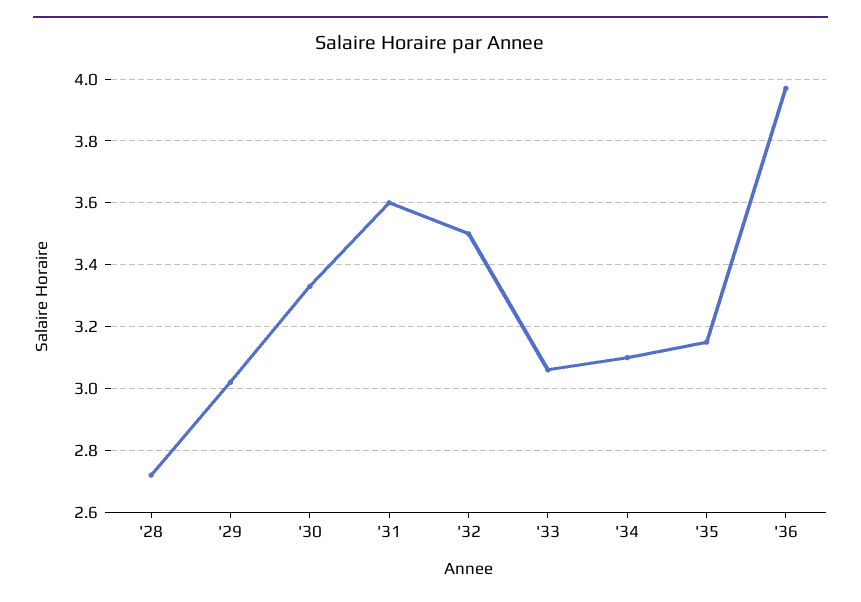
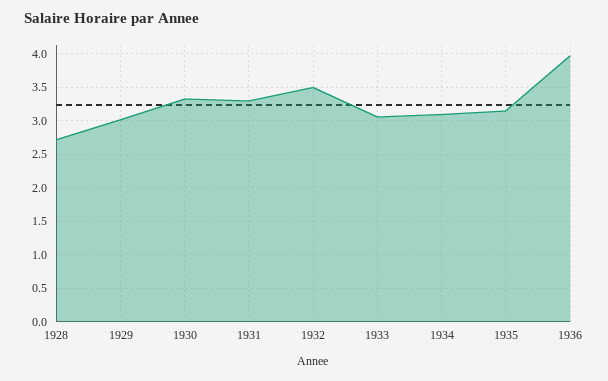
  {
    "'28": 2.7,
    "'29": 3,
    "'30": 3.35,
-   "'31": 3.6,
+   "'31": 3.3,
    "'32": 3.5,
    "'33": 3.05,
    "'34": 3.1,
    "'35": 3.15,
    "'36": 3.95
  }

